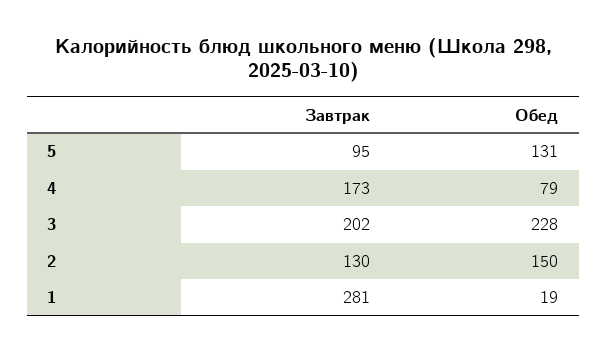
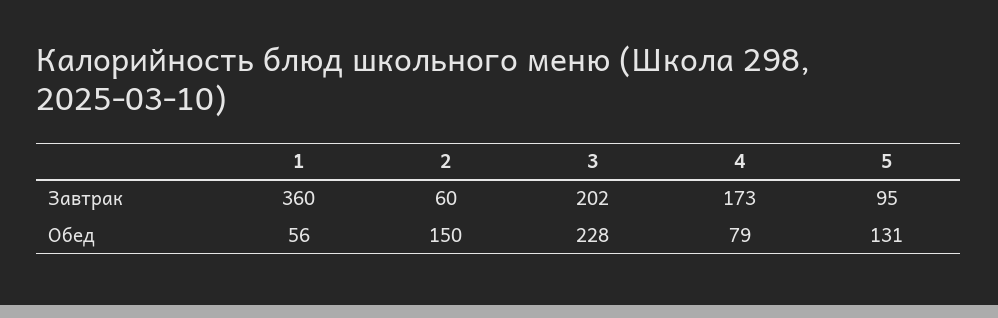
  {
    "Завтрак": {
      "5": 95,
      "4": 173,
      "3": 202,
-     "2": 130,
+     "2": 60,
-     "1": 281
+     "1": 360
    },
    "Обед": {
      "5": 131,
      "4": 79,
      "3": 228,
      "2": 150,
-     "1": 19
+     "1": 56
    }
  }

